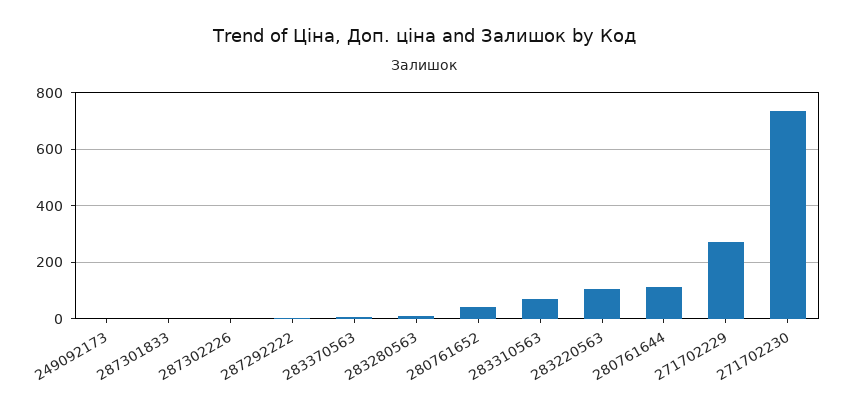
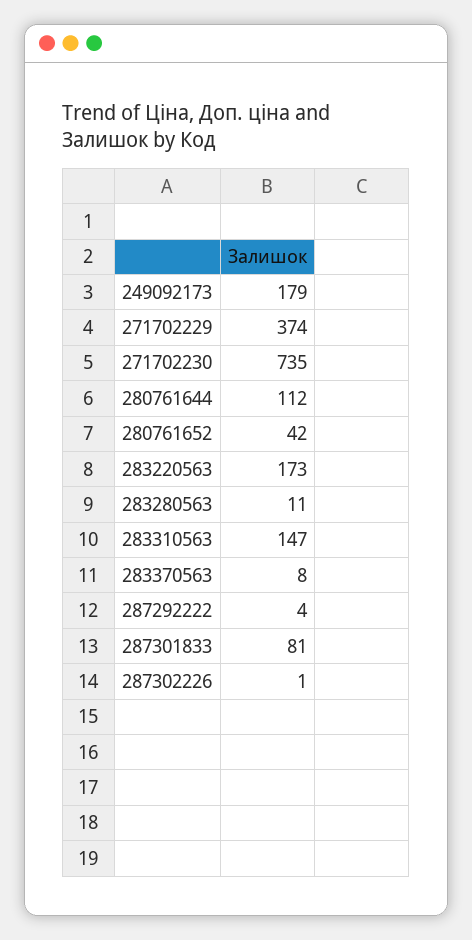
  {
-   "249092173": 0,
+   "249092173": 179,
-   "287301833": 0,
+   "287301833": 81,
    "287302226": 1,
    "287292222": 4,
    "283370563": 8,
    "283280563": 11,
    "280761652": 42,
-   "283310563": 75,
+   "283310563": 147,
-   "283220563": 100,
+   "283220563": 173,
    "280761644": 112,
-   "271702229": 275,
+   "271702229": 374,
    "271702230": 735
  }

